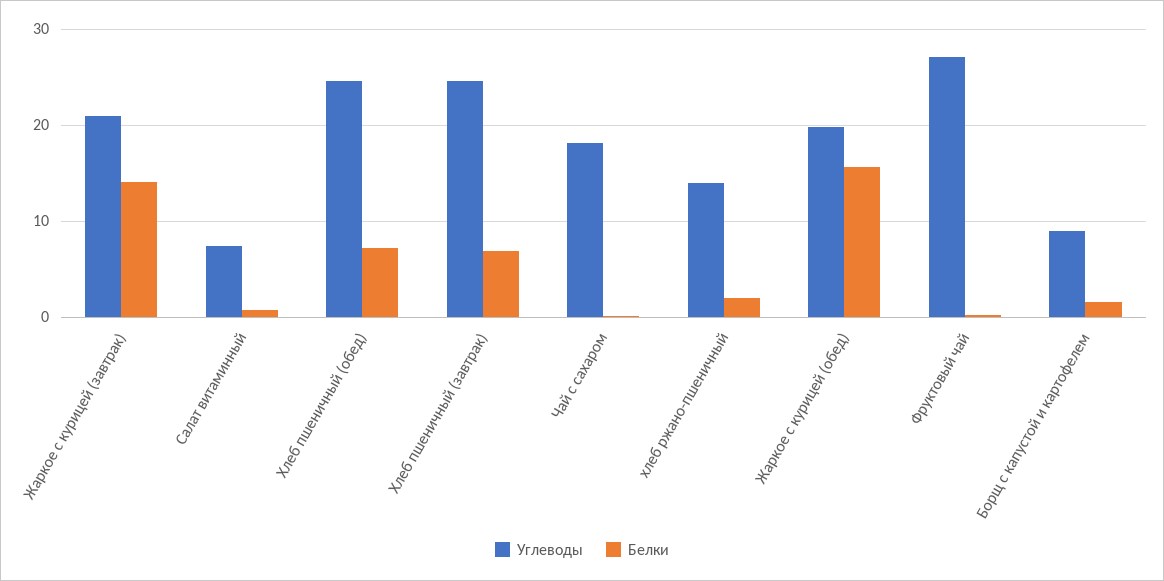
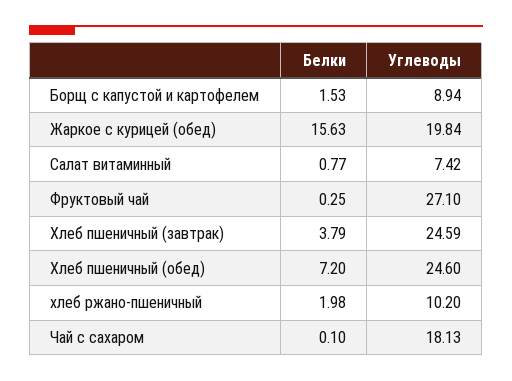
  {
    "Углеводы": {
-     "Жаркое с курицей (завтрак)": 21,
      "Салат витаминный": 7.42,
      "Хлеб пшеничный (обед)": 24.6,
      "Хлеб пшеничный (завтрак)": 24.59,
      "Чай с сахаром": 18.13,
-     "хлеб ржано-пшеничный": 14,
+     "хлеб ржано-пшеничный": 10.2,
      "Жаркое с курицей (обед)": 19.84,
      "Фруктовый чай": 27.1,
      "Борщ с капустой и картофелем": 8.94
    },
    "Белки": {
-     "Жаркое с курицей (завтрак)": 14,
      "Салат витаминный": 0.77,
      "Хлеб пшеничный (обед)": 7.2,
-     "Хлеб пшеничный (завтрак)": 7,
+     "Хлеб пшеничный (завтрак)": 3.79,
      "Чай с сахаром": 0.1,
      "хлеб ржано-пшеничный": 1.98,
      "Жаркое с курицей (обед)": 15.63,
      "Фруктовый чай": 0.25,
      "Борщ с капустой и картофелем": 1.53
    }
  }

